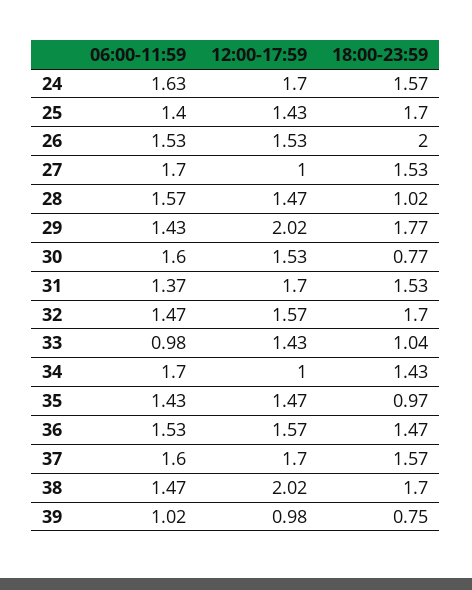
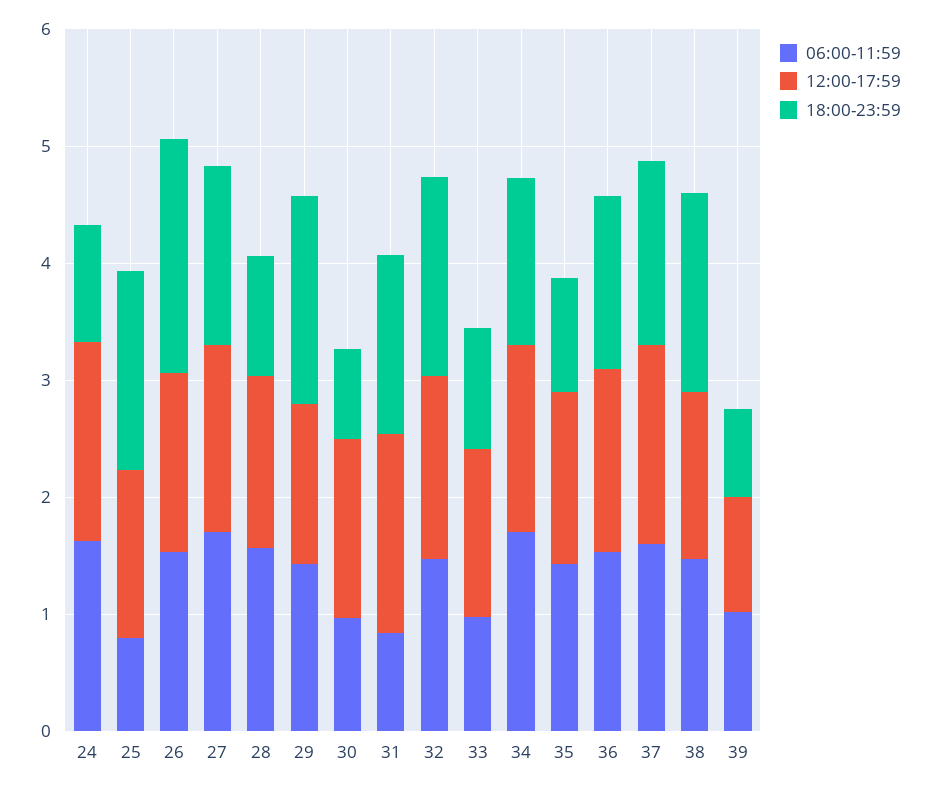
  {
    "06:00-11:59": {
      "24": 1.63,
-     "25": 1.4,
+     "25": 0.8,
      "26": 1.53,
      "27": 1.7,
      "28": 1.57,
      "29": 1.43,
-     "30": 1.6,
+     "30": 1,
-     "31": 1.37,
+     "31": 0.8,
      "32": 1.47,
      "33": 0.98,
      "34": 1.7,
      "35": 1.43,
      "36": 1.53,
      "37": 1.6,
      "38": 1.47,
      "39": 1.02
    },
    "12:00-17:59": {
      "24": 1.7,
      "25": 1.43,
      "26": 1.53,
-     "27": 1,
+     "27": 1.6,
      "28": 1.47,
-     "29": 2.02,
+     "29": 1.4,
      "30": 1.53,
      "31": 1.7,
      "32": 1.57,
      "33": 1.43,
-     "34": 1,
+     "34": 1.6,
      "35": 1.47,
      "36": 1.57,
      "37": 1.7,
-     "38": 2.02,
+     "38": 1.4,
      "39": 0.98
    },
    "18:00-23:59": {
-     "24": 1.57,
+     "24": 1,
      "25": 1.7,
      "26": 2,
      "27": 1.53,
      "28": 1.02,
      "29": 1.77,
      "30": 0.77,
      "31": 1.53,
      "32": 1.7,
      "33": 1.04,
      "34": 1.43,
      "35": 0.97,
      "36": 1.47,
      "37": 1.57,
      "38": 1.7,
      "39": 0.75
    }
  }

